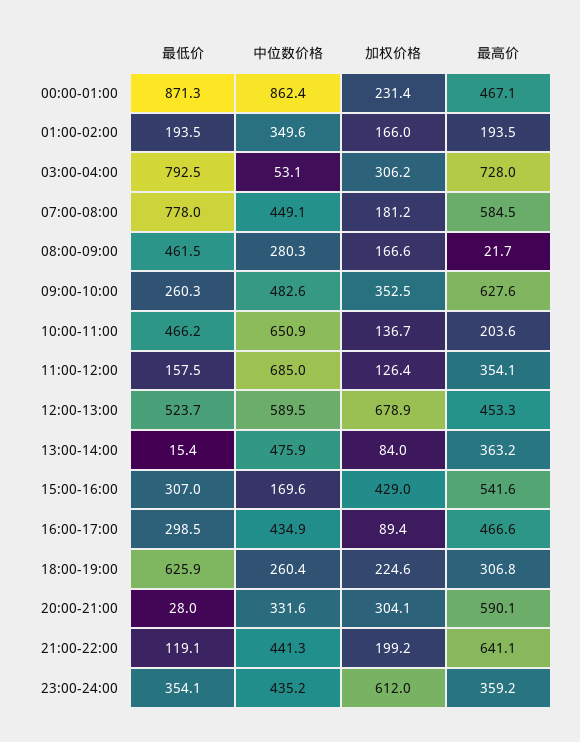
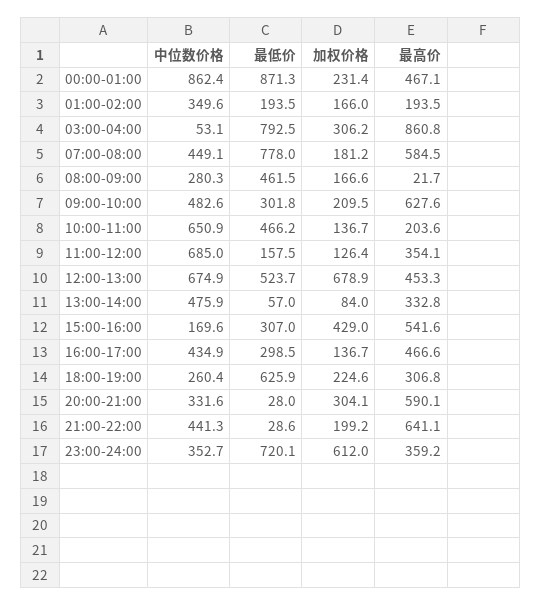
  {
    "最低价": {
      "00:00-01:00": 871.3,
      "01:00-02:00": 193.5,
      "03:00-04:00": 792.5,
      "07:00-08:00": 778,
      "08:00-09:00": 461.5,
-     "09:00-10:00": 260.3,
+     "09:00-10:00": 301.8,
      "10:00-11:00": 466.2,
      "11:00-12:00": 157.5,
      "12:00-13:00": 523.7,
-     "13:00-14:00": 15.4,
+     "13:00-14:00": 57,
      "15:00-16:00": 307,
      "16:00-17:00": 298.5,
      "18:00-19:00": 625.9,
      "20:00-21:00": 28,
-     "21:00-22:00": 119.1,
+     "21:00-22:00": 28.6,
-     "23:00-24:00": 354.1
+     "23:00-24:00": 720.1
    },
    "中位数价格": {
      "00:00-01:00": 862.4,
      "01:00-02:00": 349.6,
      "03:00-04:00": 53.1,
      "07:00-08:00": 449.1,
      "08:00-09:00": 280.3,
      "09:00-10:00": 482.6,
      "10:00-11:00": 650.9,
      "11:00-12:00": 685,
-     "12:00-13:00": 589.5,
+     "12:00-13:00": 674.9,
      "13:00-14:00": 475.9,
      "15:00-16:00": 169.6,
      "16:00-17:00": 434.9,
      "18:00-19:00": 260.4,
      "20:00-21:00": 331.6,
      "21:00-22:00": 441.3,
-     "23:00-24:00": 435.2
+     "23:00-24:00": 352.7
    },
    "加权价格": {
      "00:00-01:00": 231.4,
      "01:00-02:00": 166,
      "03:00-04:00": 306.2,
      "07:00-08:00": 181.2,
      "08:00-09:00": 166.6,
-     "09:00-10:00": 352.5,
+     "09:00-10:00": 209.5,
      "10:00-11:00": 136.7,
      "11:00-12:00": 126.4,
      "12:00-13:00": 678.9,
      "13:00-14:00": 84,
      "15:00-16:00": 429,
-     "16:00-17:00": 89.4,
+     "16:00-17:00": 136.7,
      "18:00-19:00": 224.6,
      "20:00-21:00": 304.1,
      "21:00-22:00": 199.2,
      "23:00-24:00": 612
    },
    "最高价": {
      "00:00-01:00": 467.1,
      "01:00-02:00": 193.5,
-     "03:00-04:00": 728,
+     "03:00-04:00": 860.8,
      "07:00-08:00": 584.5,
      "08:00-09:00": 21.7,
      "09:00-10:00": 627.6,
      "10:00-11:00": 203.6,
      "11:00-12:00": 354.1,
      "12:00-13:00": 453.3,
-     "13:00-14:00": 363.2,
+     "13:00-14:00": 332.8,
      "15:00-16:00": 541.6,
      "16:00-17:00": 466.6,
      "18:00-19:00": 306.8,
      "20:00-21:00": 590.1,
      "21:00-22:00": 641.1,
      "23:00-24:00": 359.2
    }
  }

